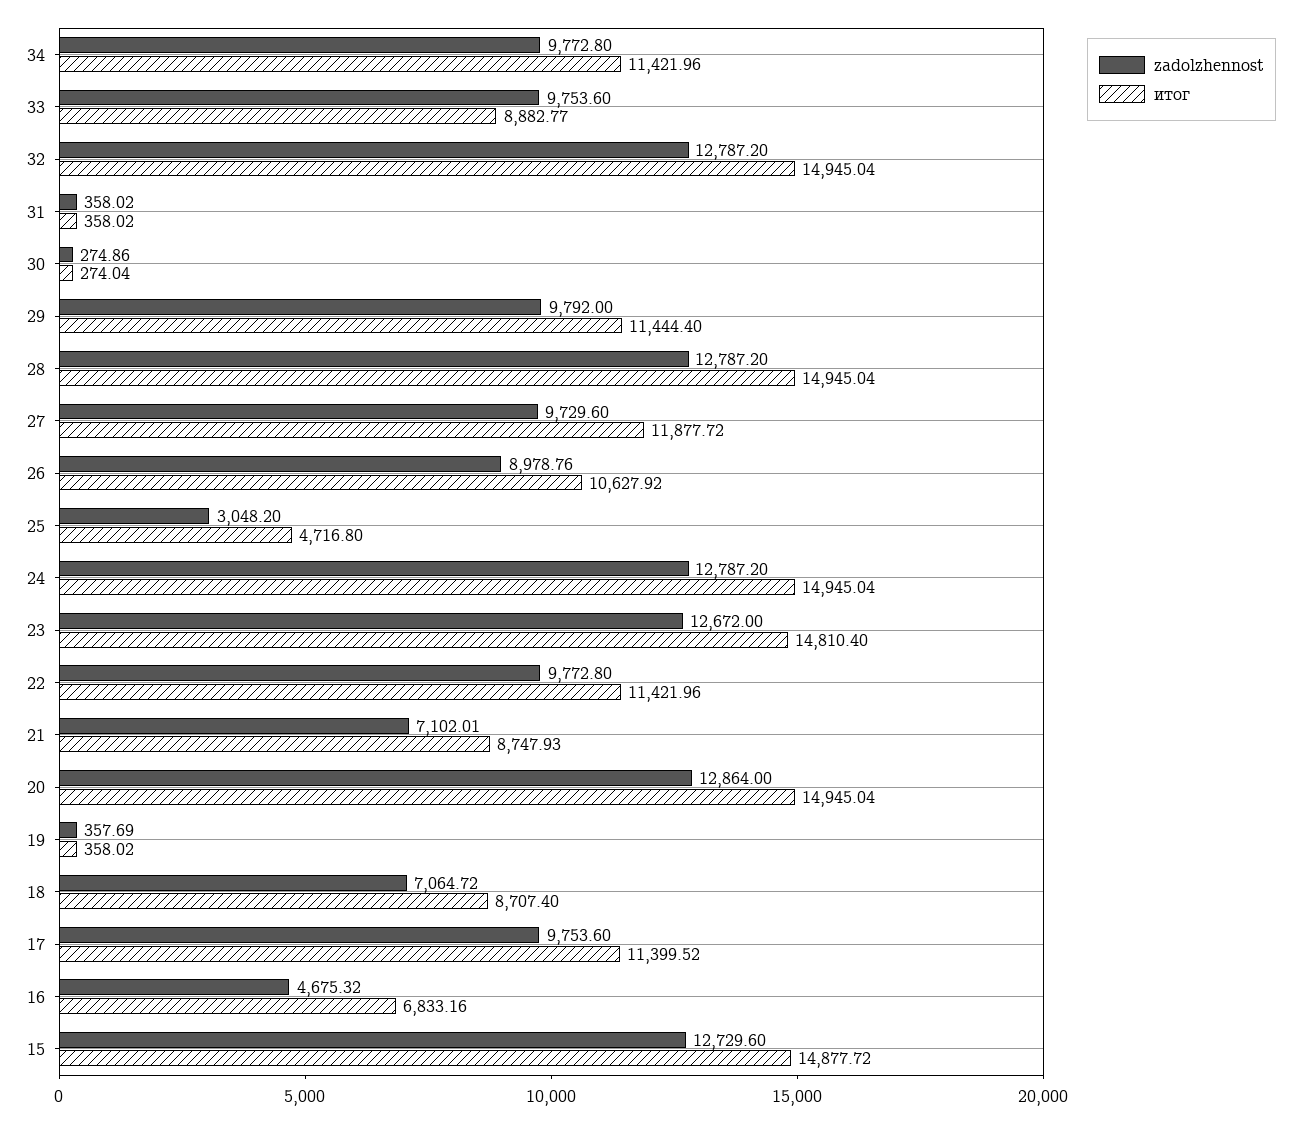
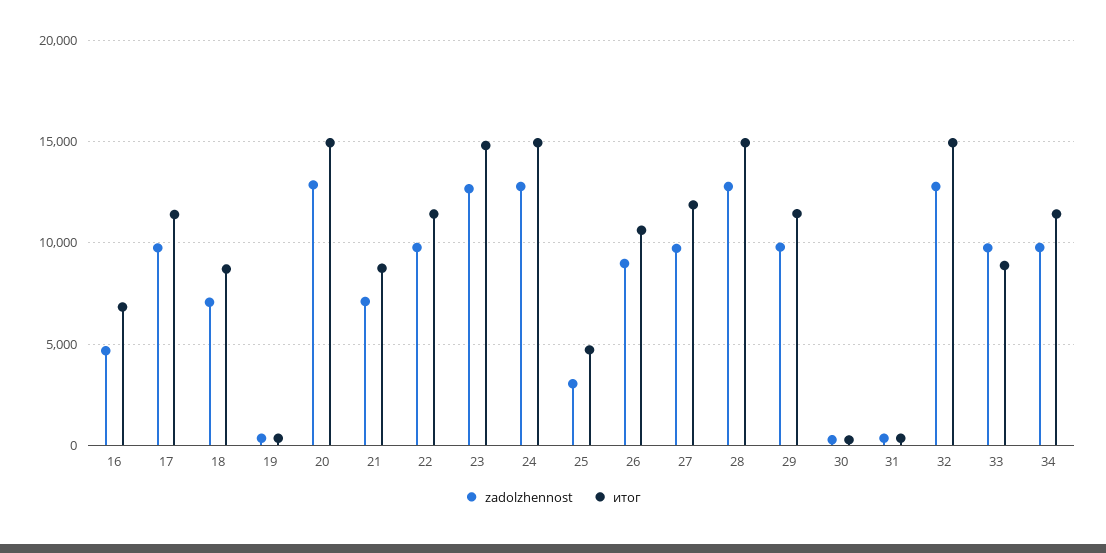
  {
    "zadolzhennost": {
      "34": 9772.8,
      "33": 9753.6,
      "32": 12787.2,
      "31": 358.02,
      "30": 274.86,
      "29": 9792,
      "28": 12787.2,
      "27": 9729.6,
      "26": 8978.76,
      "25": 3048.2,
      "24": 12787.2,
      "23": 12672,
      "22": 9772.8,
      "21": 7102.01,
      "20": 12864,
      "19": 357.69,
      "18": 7064.72,
      "17": 9753.6,
-     "16": 4675.32,
+     "16": 4675.32
-     "15": 12729.6
    },
    "итог": {
      "34": 11421.96,
      "33": 8882.77,
      "32": 14945.04,
      "31": 358.02,
      "30": 274.04,
      "29": 11444.4,
      "28": 14945.04,
      "27": 11877.72,
      "26": 10627.92,
      "25": 4716.8,
      "24": 14945.04,
      "23": 14810.4,
      "22": 11421.96,
      "21": 8747.93,
      "20": 14945.04,
      "19": 358.02,
      "18": 8707.4,
      "17": 11399.52,
-     "16": 6833.16,
+     "16": 6833.16
-     "15": 14877.72
    }
  }

